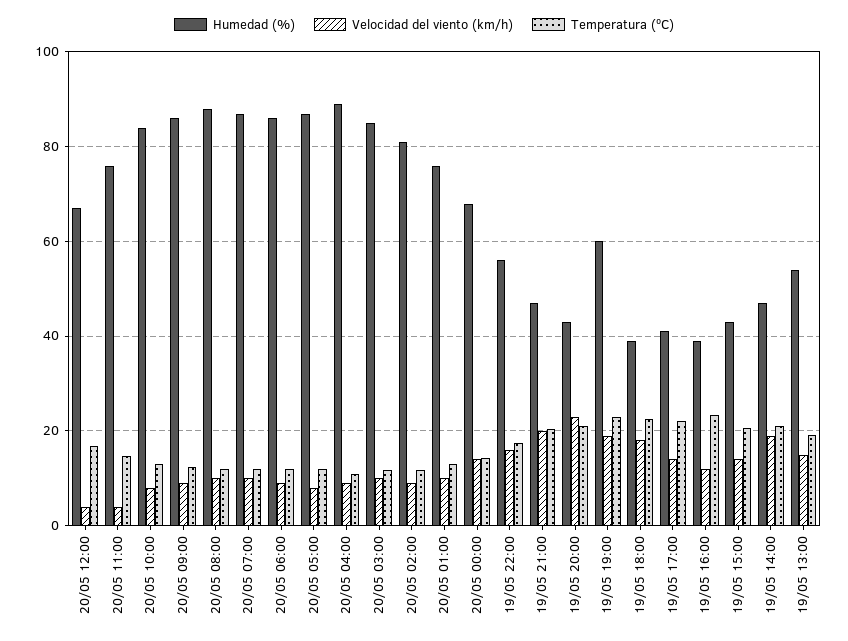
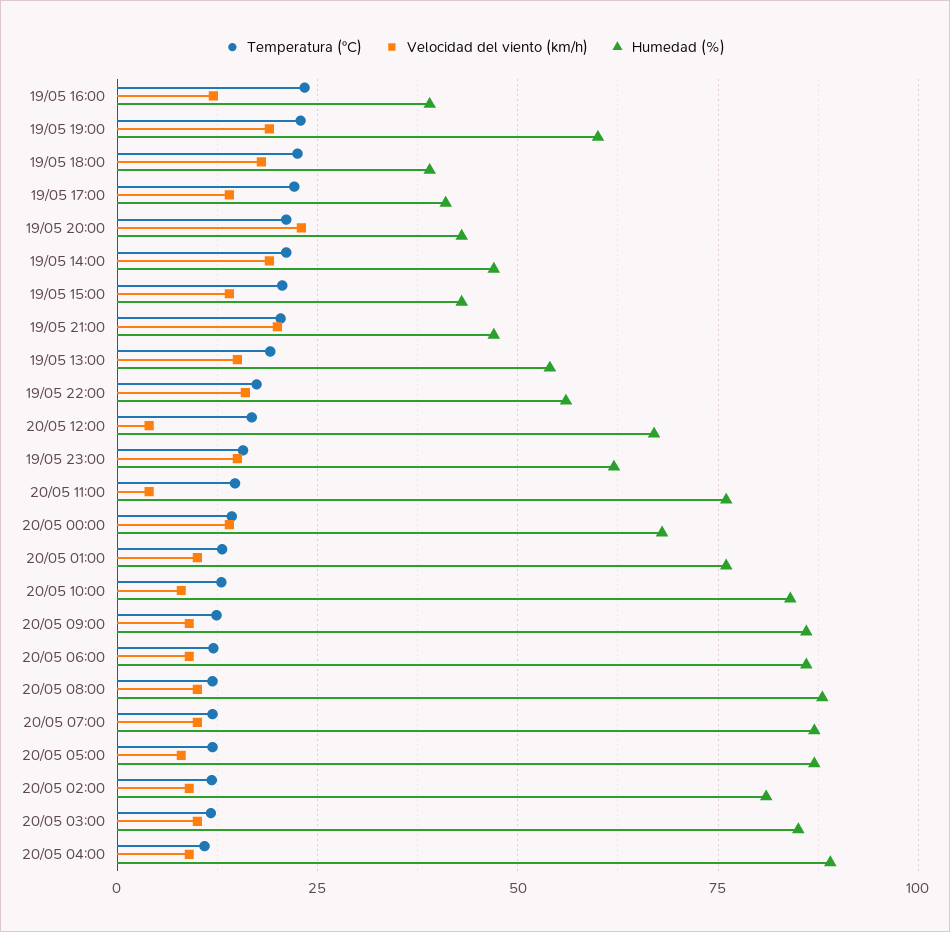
  {
    "Humedad (%)": {
      "20/05 12:00": 68,
      "20/05 11:00": 76,
      "20/05 10:00": 84,
      "20/05 09:00": 86,
      "20/05 08:00": 88,
      "20/05 07:00": 88,
      "20/05 06:00": 86,
      "20/05 05:00": 88,
      "20/05 04:00": 90,
      "20/05 03:00": 86,
      "20/05 02:00": 82,
      "20/05 01:00": 76,
      "20/05 00:00": 68,
      "19/05 22:00": 56,
      "19/05 21:00": 48,
      "19/05 20:00": 44,
      "19/05 19:00": 60,
      "19/05 18:00": 40,
      "19/05 17:00": 42,
      "19/05 16:00": 40,
      "19/05 15:00": 44,
      "19/05 14:00": 48,
-     "19/05 13:00": 54
+     "19/05 13:00": 54,
+     "19/05 23:00": 62.5
    },
    "Velocidad del viento (km/h)": {
      "20/05 12:00": 4,
      "20/05 11:00": 4,
      "20/05 10:00": 8,
      "20/05 09:00": 10,
      "20/05 08:00": 10,
      "20/05 07:00": 10,
      "20/05 06:00": 10,
      "20/05 05:00": 8,
      "20/05 04:00": 10,
      "20/05 03:00": 10,
      "20/05 02:00": 10,
      "20/05 01:00": 10,
      "20/05 00:00": 14,
      "19/05 22:00": 16,
      "19/05 21:00": 20,
      "19/05 20:00": 24,
      "19/05 19:00": 20,
      "19/05 18:00": 18,
      "19/05 17:00": 14,
      "19/05 16:00": 12,
      "19/05 15:00": 14,
      "19/05 14:00": 20,
-     "19/05 13:00": 16
+     "19/05 13:00": 16,
+     "19/05 23:00": 15
    },
    "Temperatura (ºC)": {
      "20/05 12:00": 16,
      "20/05 11:00": 14,
      "20/05 10:00": 14,
      "20/05 09:00": 12,
      "20/05 08:00": 12,
      "20/05 07:00": 12,
      "20/05 06:00": 12,
      "20/05 05:00": 12,
      "20/05 04:00": 10,
      "20/05 03:00": 12,
      "20/05 02:00": 12,
      "20/05 01:00": 14,
      "20/05 00:00": 14,
      "19/05 22:00": 18,
      "19/05 21:00": 20,
      "19/05 20:00": 22,
      "19/05 19:00": 22,
      "19/05 18:00": 22,
      "19/05 17:00": 22,
      "19/05 16:00": 24,
      "19/05 15:00": 20,
      "19/05 14:00": 22,
-     "19/05 13:00": 20
+     "19/05 13:00": 20,
+     "19/05 23:00": 15
    }
  }

